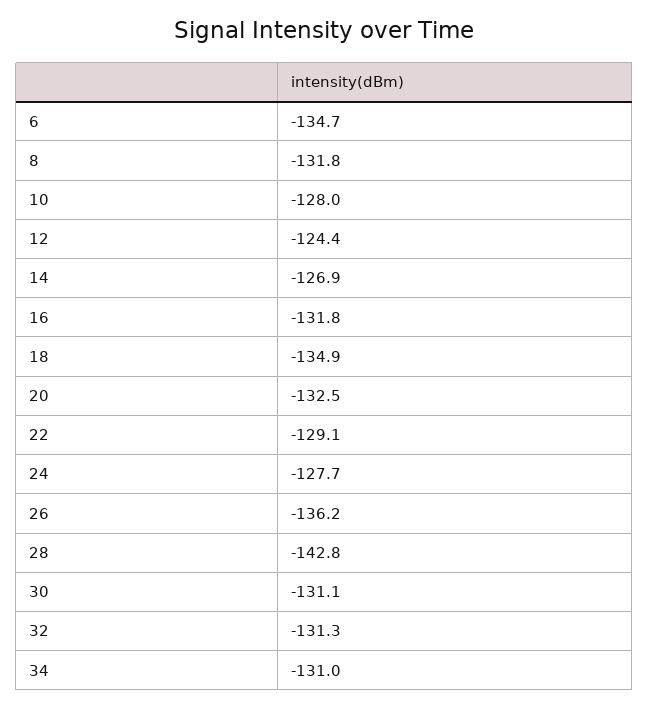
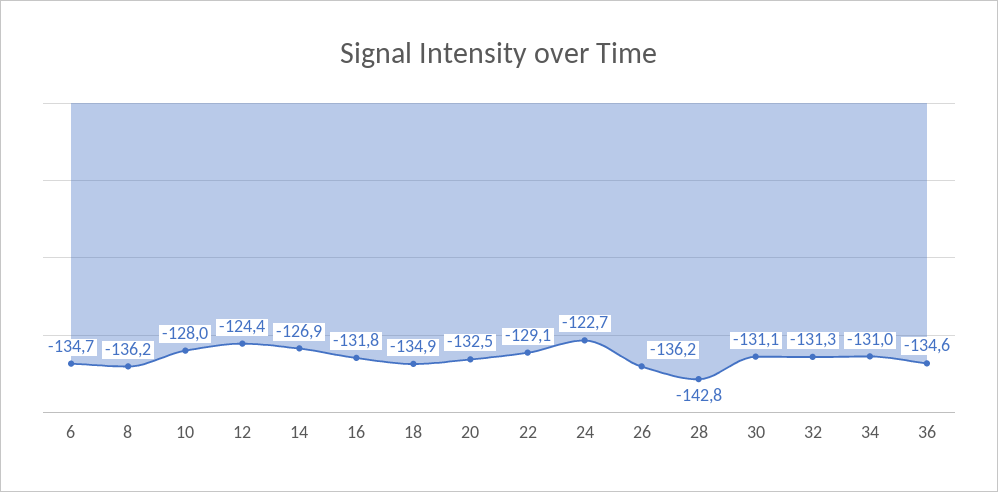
  {
    "6": -134.7,
-   "8": -131.8,
+   "8": -136.2,
    "10": -128,
    "12": -124.4,
    "14": -126.9,
    "16": -131.8,
    "18": -134.9,
    "20": -132.5,
    "22": -129.1,
-   "24": -127.7,
+   "24": -122.7,
    "26": -136.2,
    "28": -142.8,
    "30": -131.1,
    "32": -131.3,
-   "34": -131
+   "34": -131,
+   "36": -134.6
  }

